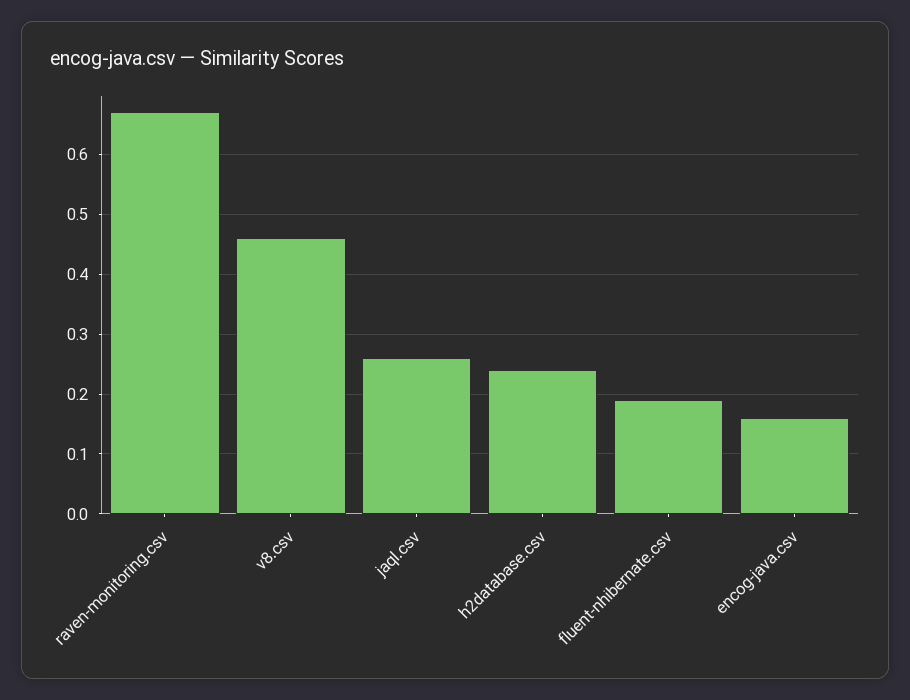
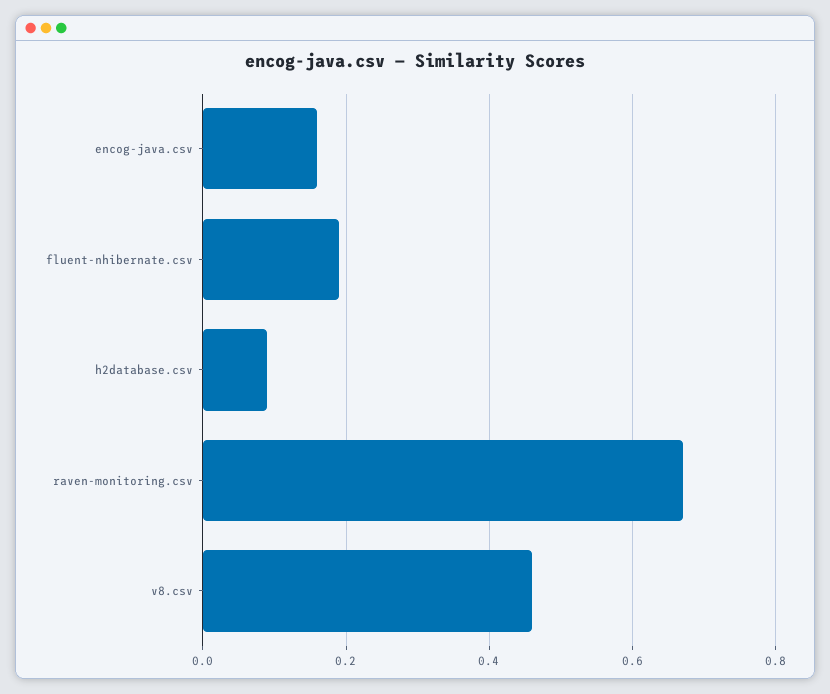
  {
    "raven-monitoring.csv": 0.65,
    "v8.csv": 0.45,
-   "jaql.csv": 0.25,
-   "h2database.csv": 0.25,
+   "h2database.csv": 0.1,
    "fluent-nhibernate.csv": 0.2,
    "encog-java.csv": 0.15
  }

